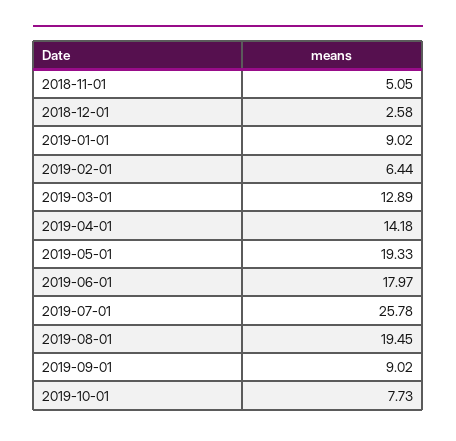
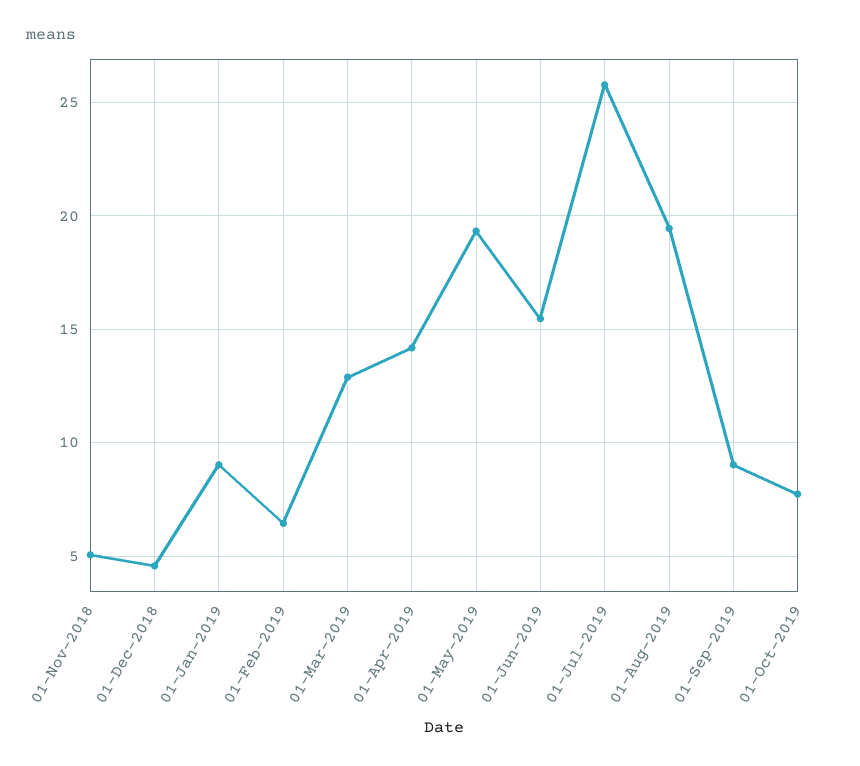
  {
    "2018-11-01": 5.05,
-   "2018-12-01": 2.58,
+   "2018-12-01": 4.5,
    "2019-01-01": 9.02,
    "2019-02-01": 6.44,
    "2019-03-01": 12.89,
    "2019-04-01": 14.18,
    "2019-05-01": 19.33,
-   "2019-06-01": 17.97,
+   "2019-06-01": 15.5,
    "2019-07-01": 25.78,
    "2019-08-01": 19.45,
    "2019-09-01": 9.02,
    "2019-10-01": 7.73
  }

